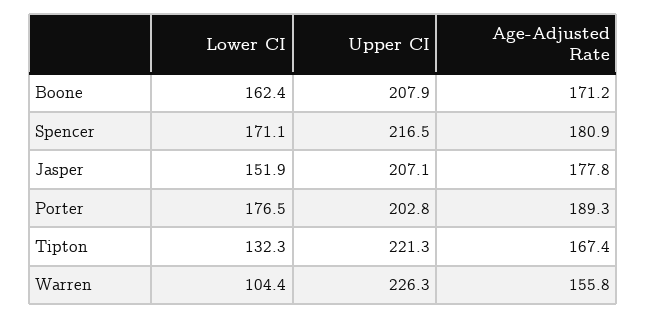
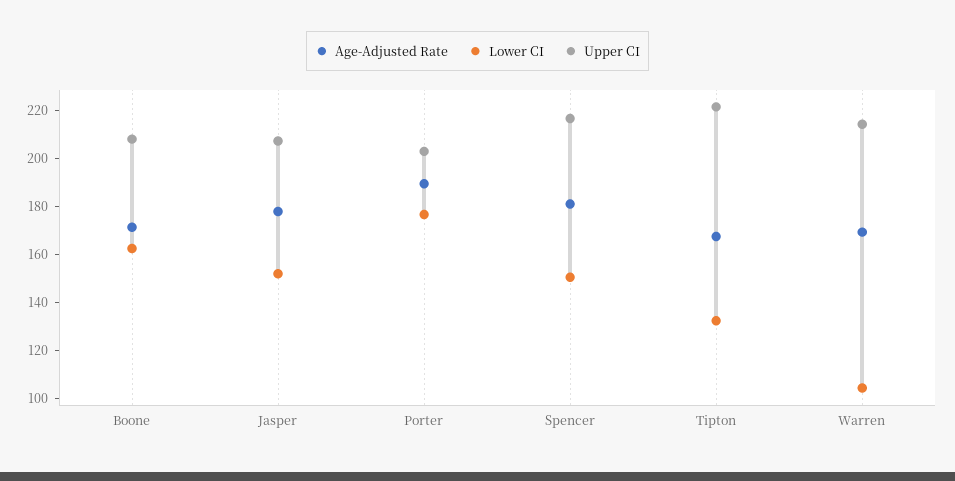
  {
    "Lower CI": {
      "Boone": 162.4,
-     "Spencer": 171.1,
+     "Spencer": 150,
      "Jasper": 151.9,
      "Porter": 176.5,
      "Tipton": 132.3,
      "Warren": 104.4
    },
    "Upper CI": {
      "Boone": 207.9,
      "Spencer": 216.5,
      "Jasper": 207.1,
      "Porter": 202.8,
      "Tipton": 221.3,
-     "Warren": 226.3
+     "Warren": 215
    },
    "Age-Adjusted Rate": {
      "Boone": 171.2,
      "Spencer": 180.9,
      "Jasper": 177.8,
      "Porter": 189.3,
      "Tipton": 167.4,
-     "Warren": 155.8
+     "Warren": 170
    }
  }

